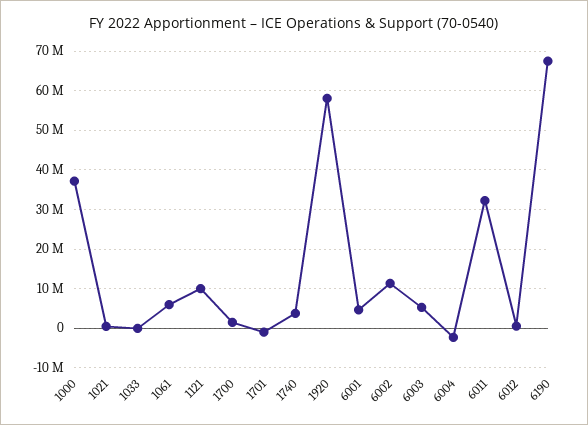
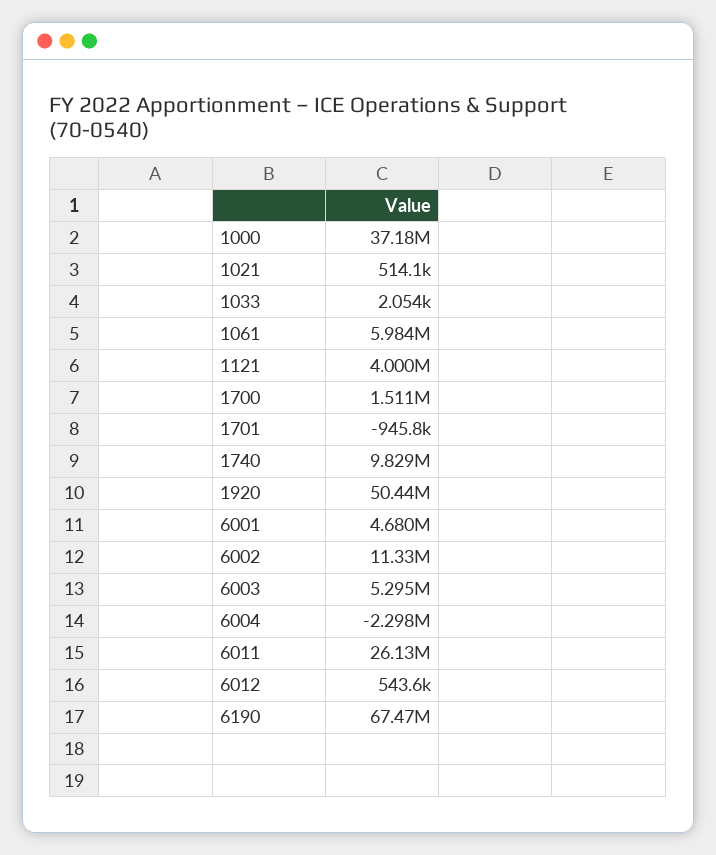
  {
    "1000": 37180000,
    "1021": 514100,
    "1033": 2054,
    "1061": 5984000,
-   "1121": 10000000,
+   "1121": 4000000,
    "1700": 1511000,
    "1701": -945800,
-   "1740": 4000000,
+   "1740": 9829000,
-   "1920": 58000000,
+   "1920": 50440000,
    "6001": 4680000,
    "6002": 11330000,
    "6003": 5295000,
    "6004": -2298000,
-   "6011": 32000000,
+   "6011": 26130000,
    "6012": 543600,
    "6190": 67470000
  }

